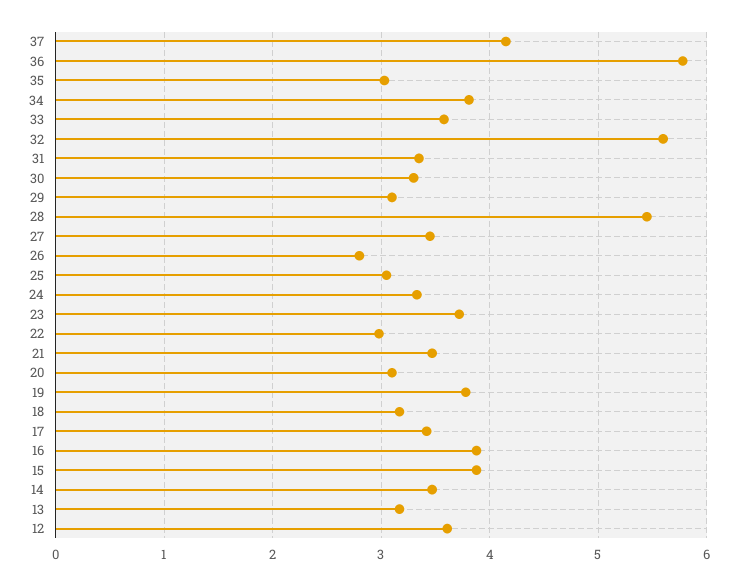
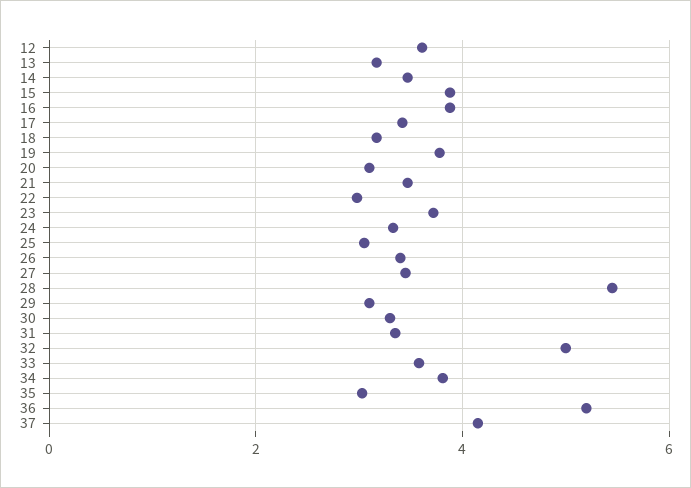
  {
    "37": 4.2,
-   "36": 5.8,
+   "36": 5.2,
    "35": 3,
    "34": 3.8,
    "33": 3.6,
-   "32": 5.6,
+   "32": 5,
    "31": 3.4,
    "30": 3.3,
    "29": 3.1,
    "28": 5.5,
    "27": 3.5,
-   "26": 2.8,
+   "26": 3.4,
    "25": 3.1,
    "24": 3.3,
    "23": 3.7,
    "22": 3,
    "21": 3.5,
    "20": 3.1,
    "19": 3.8,
    "18": 3.2,
    "17": 3.4,
    "16": 3.9,
    "15": 3.9,
    "14": 3.5,
    "13": 3.2,
    "12": 3.6
  }

